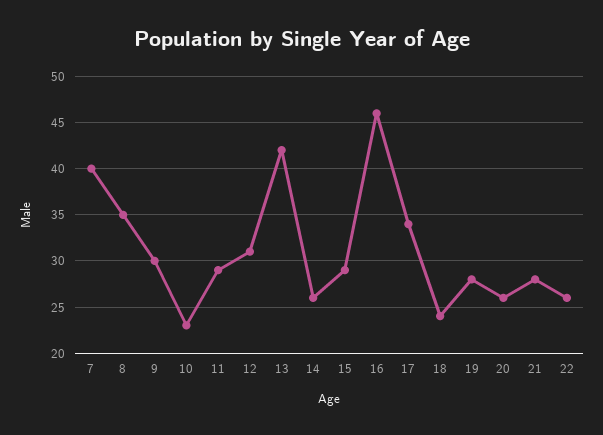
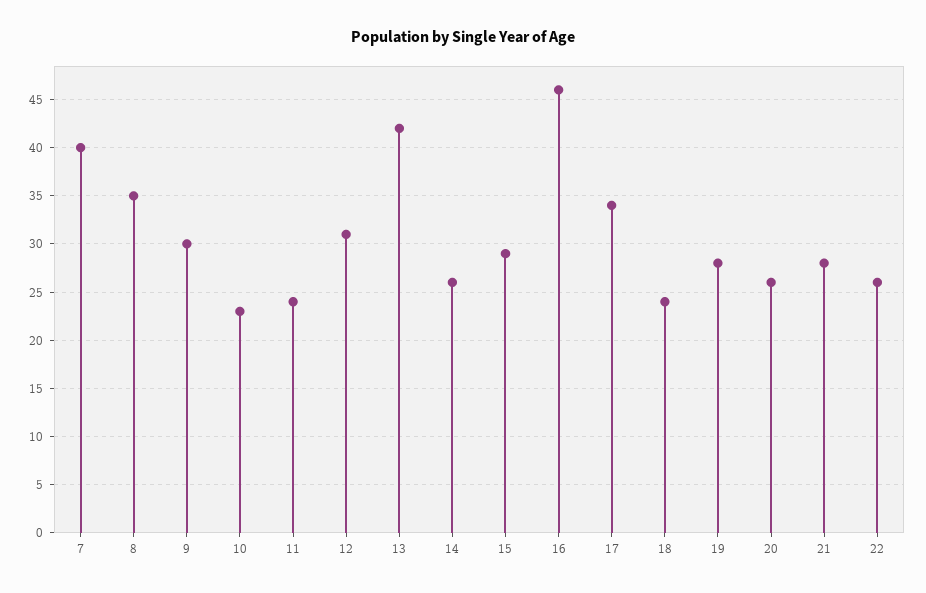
  {
    "7": 40,
    "8": 35,
    "9": 30,
    "10": 23,
-   "11": 29,
+   "11": 24,
    "12": 31,
    "13": 42,
    "14": 26,
    "15": 29,
    "16": 46,
    "17": 34,
    "18": 24,
    "19": 28,
    "20": 26,
    "21": 28,
    "22": 26
  }

